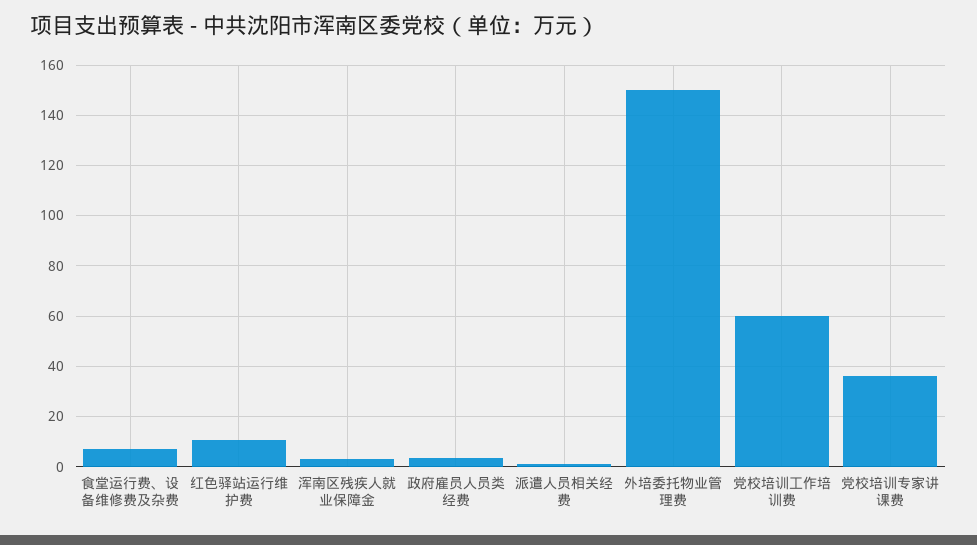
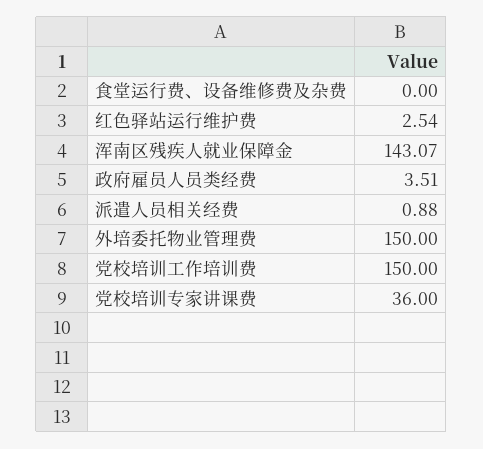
  {
-   "食堂运行费、设备维修费及杂费": 7.5,
+   "食堂运行费、设备维修费及杂费": 0,
-   "红色驿站运行维护费": 10,
+   "红色驿站运行维护费": 2.54,
-   "浑南区残疾人就业保障金": 2.5,
+   "浑南区残疾人就业保障金": 143.07,
    "政府雇员人员类经费": 3.51,
    "派遣人员相关经费": 0.88,
    "外培委托物业管理费": 150,
-   "党校培训工作培训费": 60,
+   "党校培训工作培训费": 150,
    "党校培训专家讲课费": 36
  }

